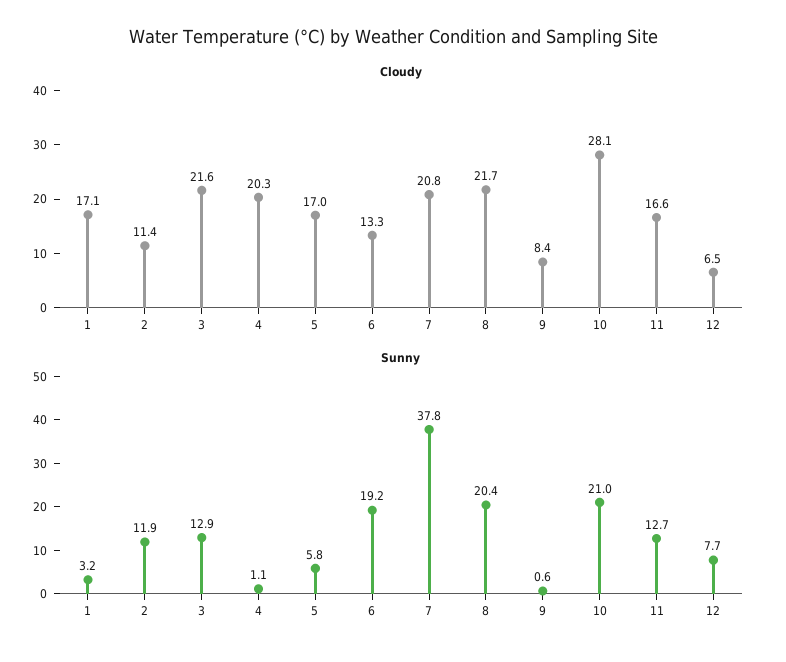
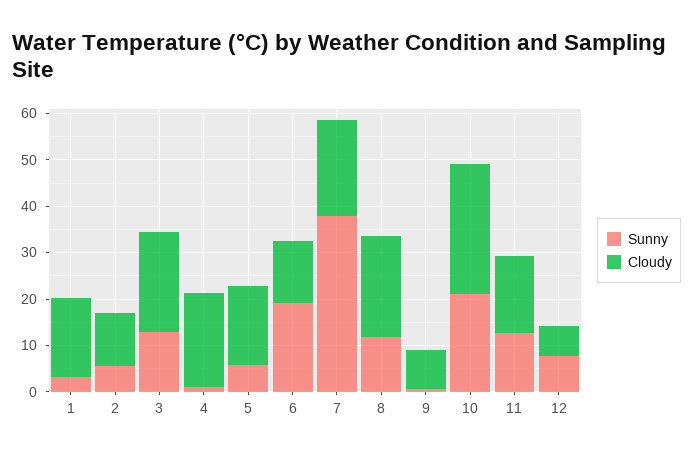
  {
    "Cloudy": {
      "1": 17.1,
      "2": 11.4,
      "3": 21.6,
      "4": 20.3,
      "5": 17,
      "6": 13.3,
      "7": 20.8,
      "8": 21.7,
      "9": 8.4,
      "10": 28.1,
      "11": 16.6,
      "12": 6.5
    },
    "Sunny": {
      "1": 3.2,
-     "2": 11.9,
+     "2": 6,
      "3": 12.9,
      "4": 1.1,
      "5": 5.8,
      "6": 19.2,
      "7": 37.8,
-     "8": 20.4,
+     "8": 12,
      "9": 0.6,
      "10": 21,
      "11": 12.7,
      "12": 7.7
    }
  }

